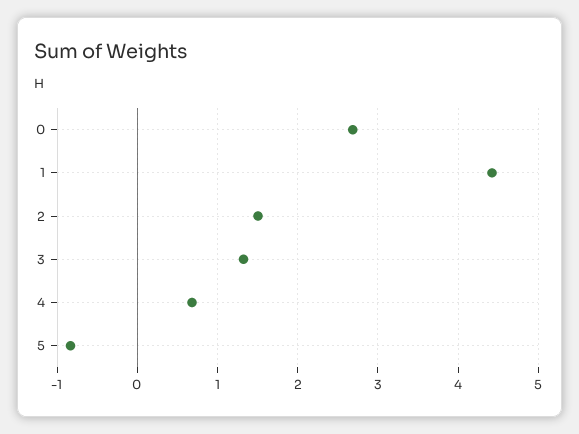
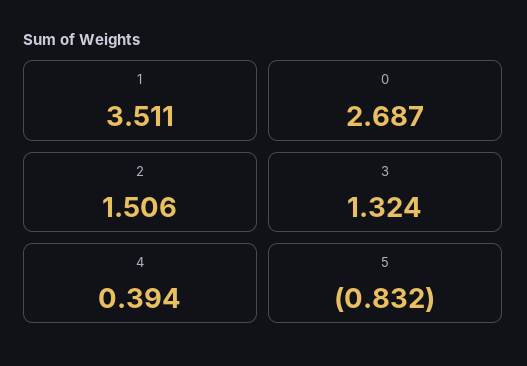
  {
    "0": 2.687,
-   "1": 4.4,
+   "1": 3.511,
    "2": 1.506,
    "3": 1.324,
-   "4": 0.7,
+   "4": 0.394,
    "5": -0.832
  }

